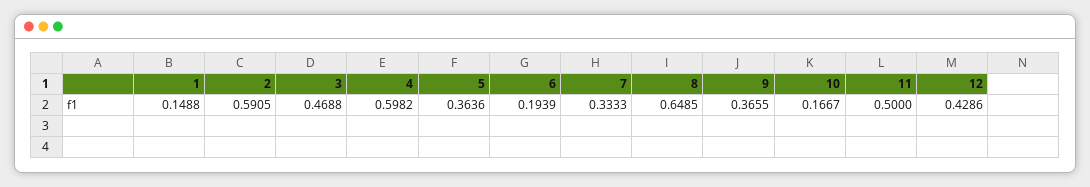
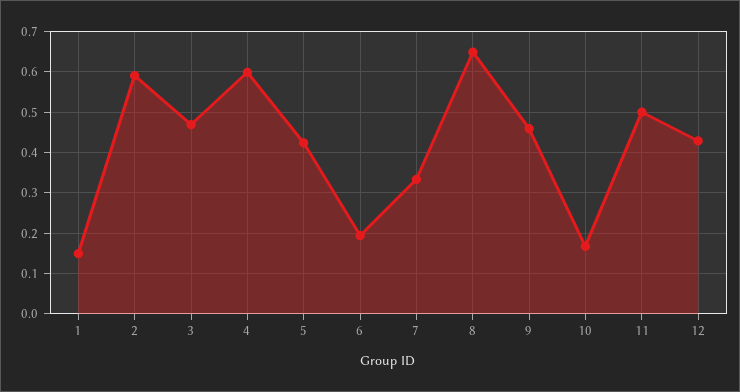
  {
    "1": 0.1488,
    "2": 0.5905,
    "3": 0.4688,
    "4": 0.5982,
-   "5": 0.3636,
+   "5": 0.42,
    "6": 0.1939,
    "7": 0.3333,
    "8": 0.6485,
-   "9": 0.3655,
+   "9": 0.46,
    "10": 0.1667,
    "11": 0.5,
    "12": 0.4286
  }

